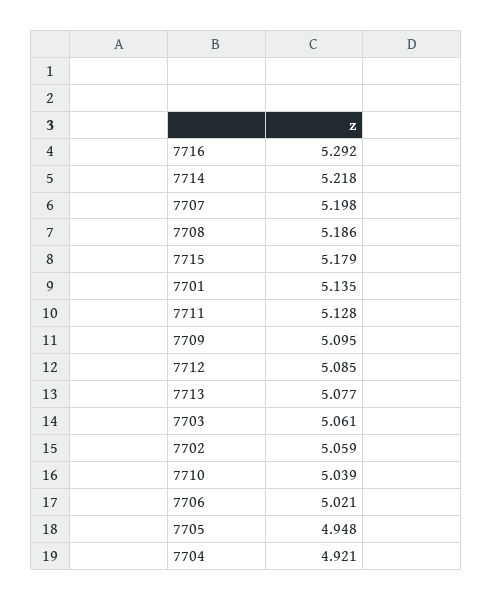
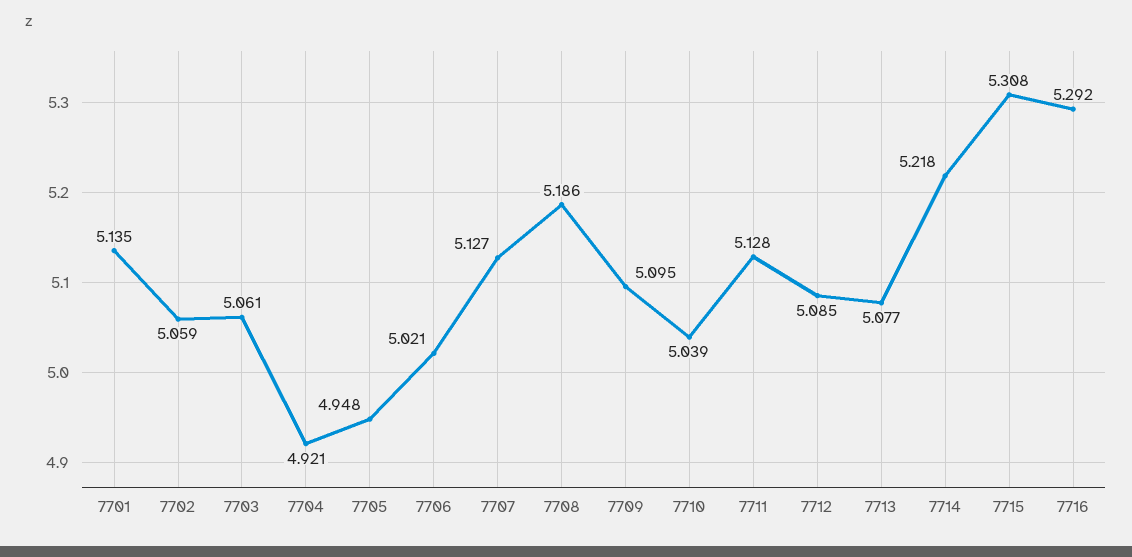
  {
    "7716": 5.292,
    "7714": 5.218,
-   "7707": 5.198,
+   "7707": 5.127,
    "7708": 5.186,
-   "7715": 5.179,
+   "7715": 5.308,
    "7701": 5.135,
    "7711": 5.128,
    "7709": 5.095,
    "7712": 5.085,
    "7713": 5.077,
    "7703": 5.061,
    "7702": 5.059,
    "7710": 5.039,
    "7706": 5.021,
    "7705": 4.948,
    "7704": 4.921
  }

